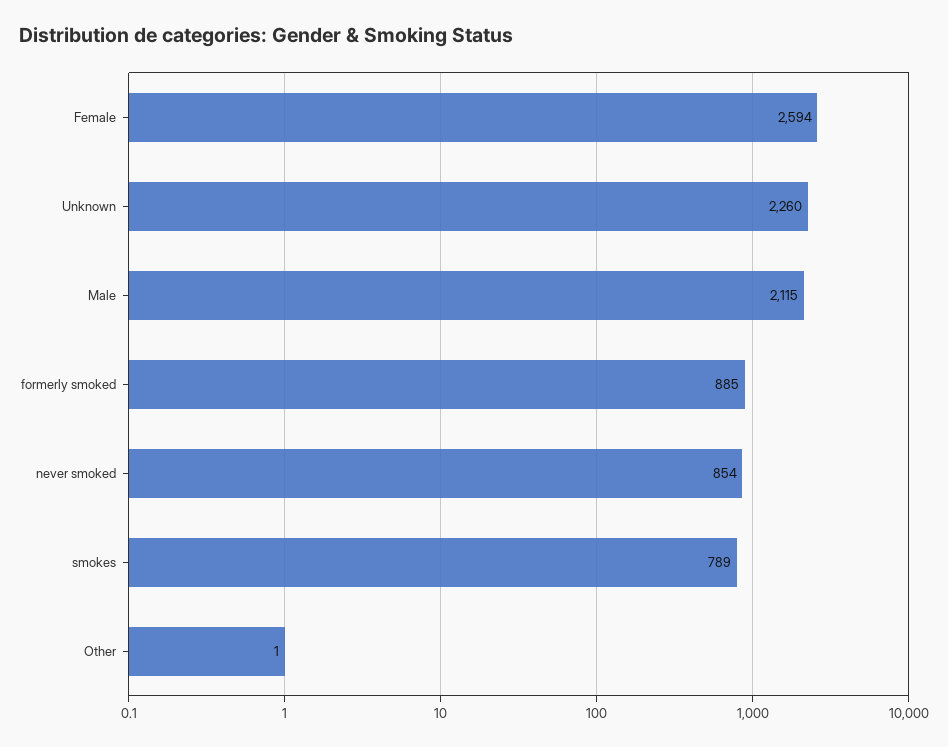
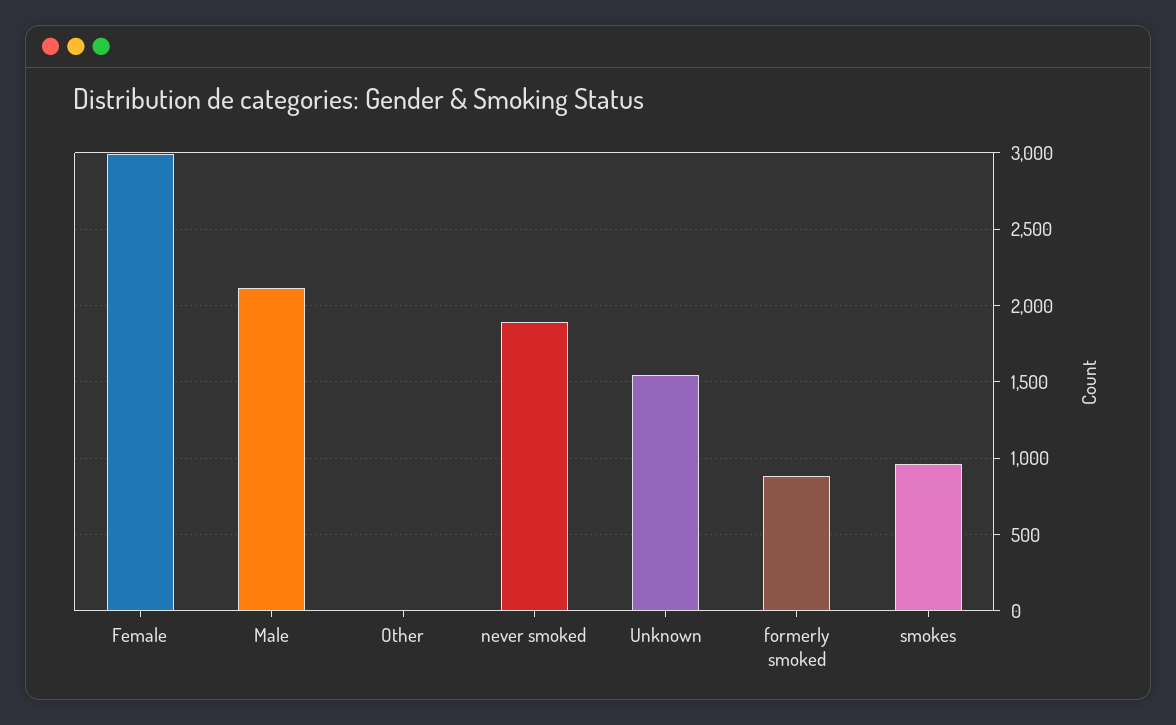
  {
-   "Female": 2594,
+   "Female": 3000,
-   "Unknown": 2260,
+   "Unknown": 1550,
    "Male": 2115,
    "formerly smoked": 885,
-   "never smoked": 854,
+   "never smoked": 1900,
-   "smokes": 789,
+   "smokes": 950,
    "Other": 1
  }

